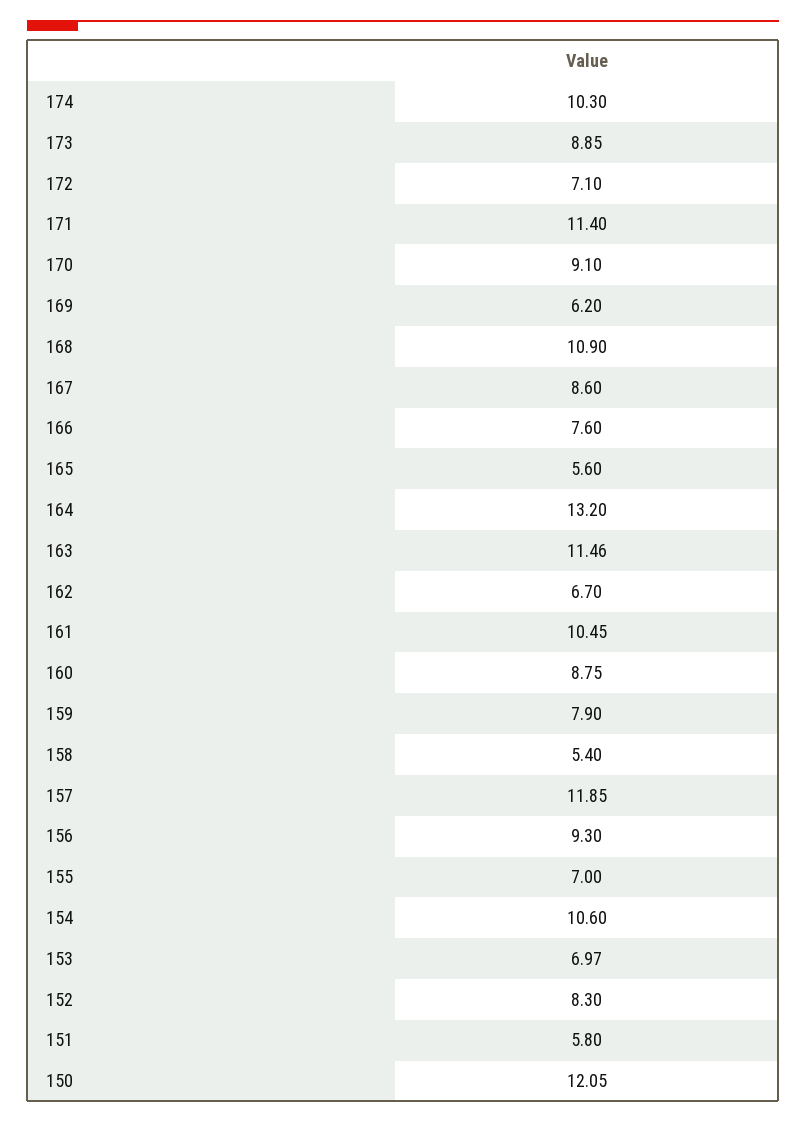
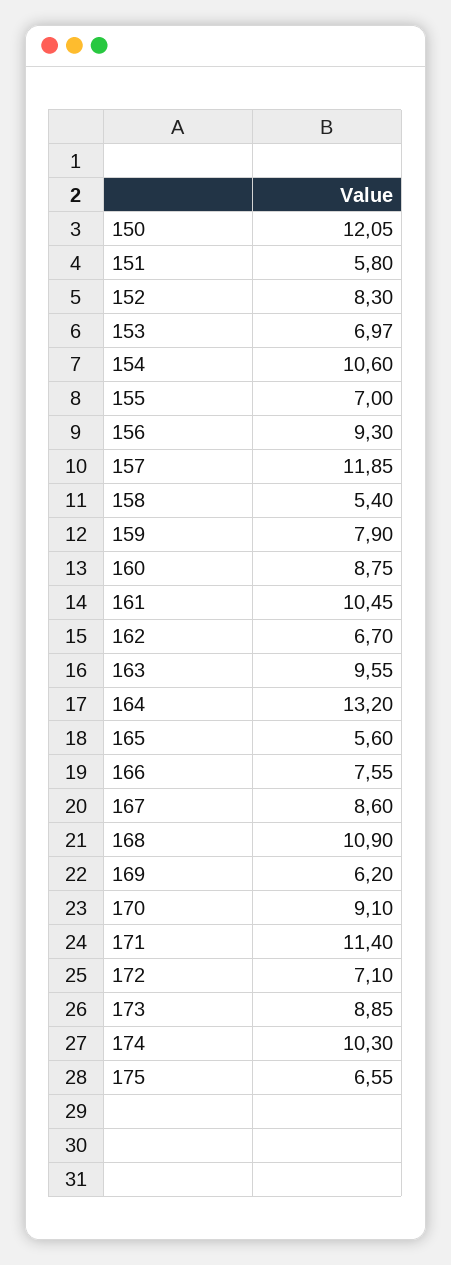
  {
    "174": 10.3,
    "173": 8.85,
    "172": 7.1,
    "171": 11.4,
    "170": 9.1,
    "169": 6.2,
    "168": 10.9,
    "167": 8.6,
-   "166": 7.6,
+   "166": 7.55,
    "165": 5.6,
    "164": 13.2,
-   "163": 11.46,
+   "163": 9.55,
    "162": 6.7,
    "161": 10.45,
    "160": 8.75,
    "159": 7.9,
    "158": 5.4,
    "157": 11.85,
    "156": 9.3,
    "155": 7,
    "154": 10.6,
    "153": 6.97,
    "152": 8.3,
    "151": 5.8,
-   "150": 12.05
+   "150": 12.05,
+   "175": 6.55
  }

